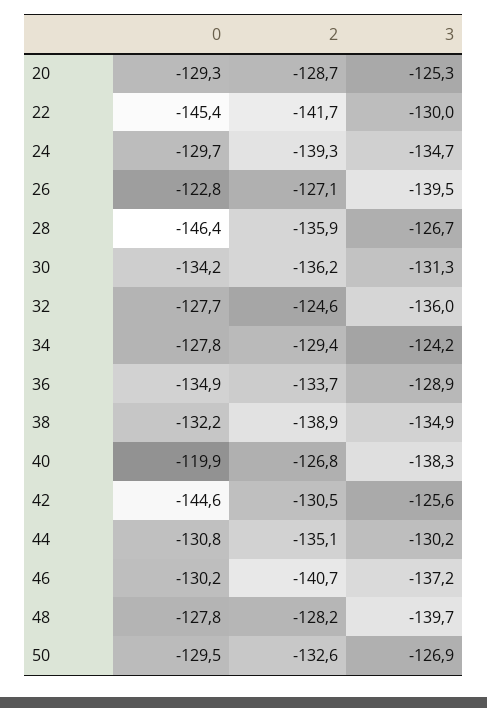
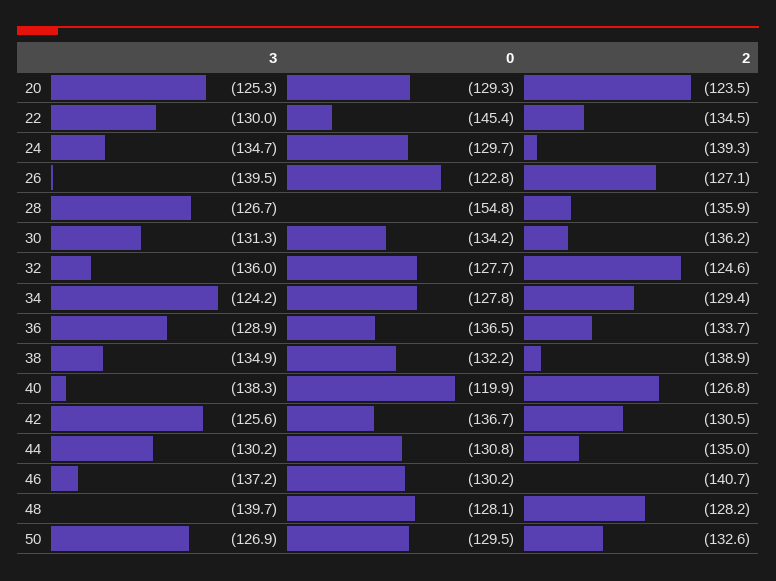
  {
    "0": {
      "20": -129.3,
      "22": -145.4,
      "24": -129.7,
      "26": -122.8,
-     "28": -146.4,
+     "28": -154.8,
      "30": -134.2,
      "32": -127.7,
      "34": -127.8,
-     "36": -134.9,
+     "36": -136.5,
      "38": -132.2,
      "40": -119.9,
-     "42": -144.6,
+     "42": -136.7,
      "44": -130.8,
      "46": -130.2,
-     "48": -127.8,
+     "48": -128.1,
      "50": -129.5
    },
    "2": {
-     "20": -128.7,
+     "20": -123.5,
-     "22": -141.7,
+     "22": -134.5,
      "24": -139.3,
      "26": -127.1,
      "28": -135.9,
      "30": -136.2,
      "32": -124.6,
      "34": -129.4,
      "36": -133.7,
      "38": -138.9,
      "40": -126.8,
      "42": -130.5,
-     "44": -135.1,
+     "44": -135,
      "46": -140.7,
      "48": -128.2,
      "50": -132.6
    },
    "3": {
      "20": -125.3,
      "22": -130,
      "24": -134.7,
      "26": -139.5,
      "28": -126.7,
      "30": -131.3,
      "32": -136,
      "34": -124.2,
      "36": -128.9,
      "38": -134.9,
      "40": -138.3,
      "42": -125.6,
      "44": -130.2,
      "46": -137.2,
      "48": -139.7,
      "50": -126.9
    }
  }

